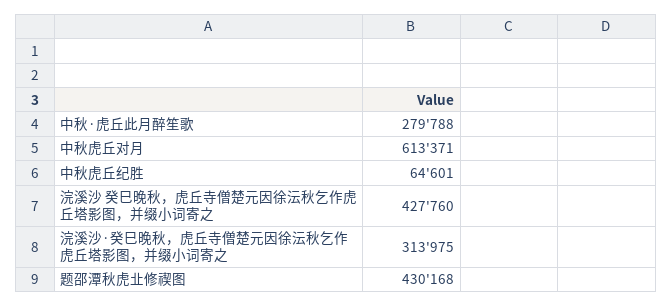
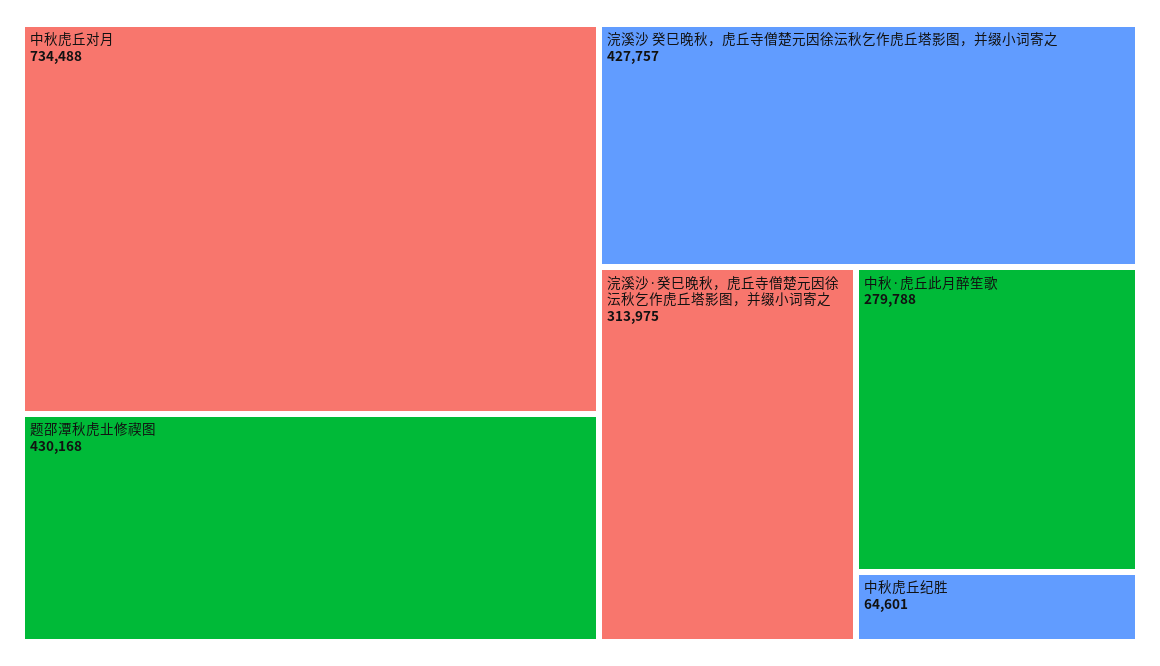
  {
    "中秋·虎丘此月醉笙歌": 279788,
-   "中秋虎丘对月": 613371,
+   "中秋虎丘对月": 734488,
    "中秋虎丘纪胜": 64601,
-   "浣溪沙 癸巳晚秋，虎丘寺僧楚元因徐沄秋乞作虎丘塔影图，并缀小词寄之": 427760,
+   "浣溪沙 癸巳晚秋，虎丘寺僧楚元因徐沄秋乞作虎丘塔影图，并缀小词寄之": 427757,
    "浣溪沙·癸巳晚秋，虎丘寺僧楚元因徐沄秋乞作虎丘塔影图，并缀小词寄之": 313975,
    "题邵潭秋虎㐀修禊图": 430168
  }

